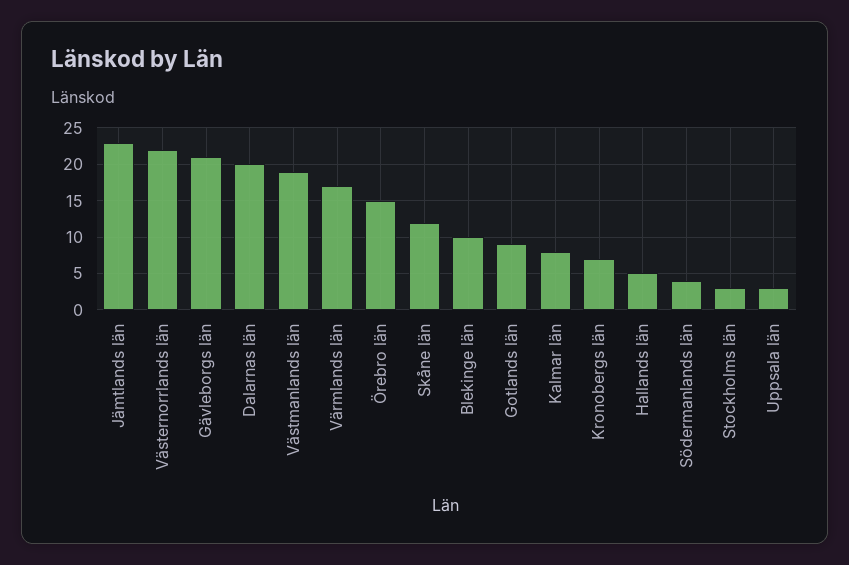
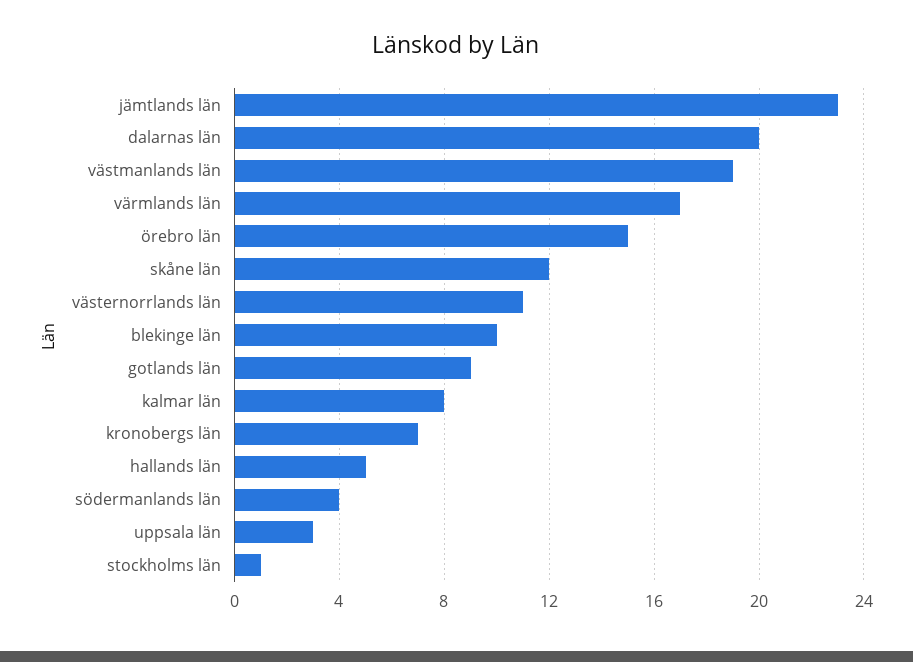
  {
    "Jämtlands län": 23,
-   "Västernorrlands län": 22,
+   "Västernorrlands län": 11,
-   "Gävleborgs län": 21,
    "Dalarnas län": 20,
    "Västmanlands län": 19,
    "Värmlands län": 17,
    "Örebro län": 15,
    "Skåne län": 12,
    "Blekinge län": 10,
    "Gotlands län": 9,
    "Kalmar län": 8,
    "Kronobergs län": 7,
    "Hallands län": 5,
    "Södermanlands län": 4,
-   "Stockholms län": 3,
+   "Stockholms län": 1,
    "Uppsala län": 3
  }

